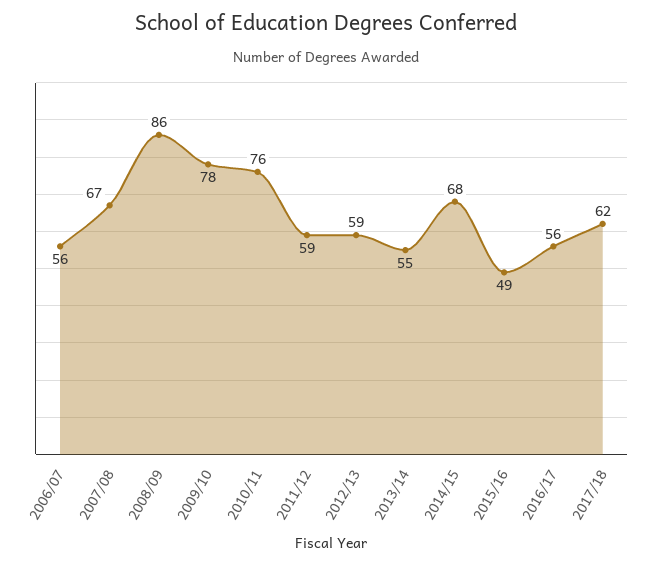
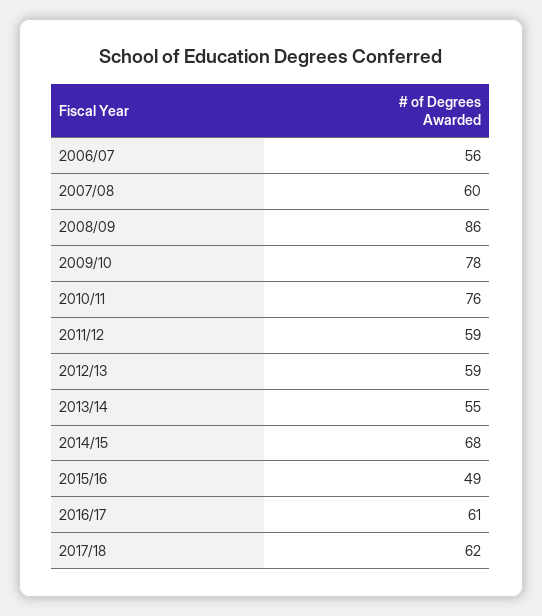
  {
    "2006/07": 56,
-   "2007/08": 67,
+   "2007/08": 60,
    "2008/09": 86,
    "2009/10": 78,
    "2010/11": 76,
    "2011/12": 59,
    "2012/13": 59,
    "2013/14": 55,
    "2014/15": 68,
    "2015/16": 49,
-   "2016/17": 56,
+   "2016/17": 61,
    "2017/18": 62
  }

